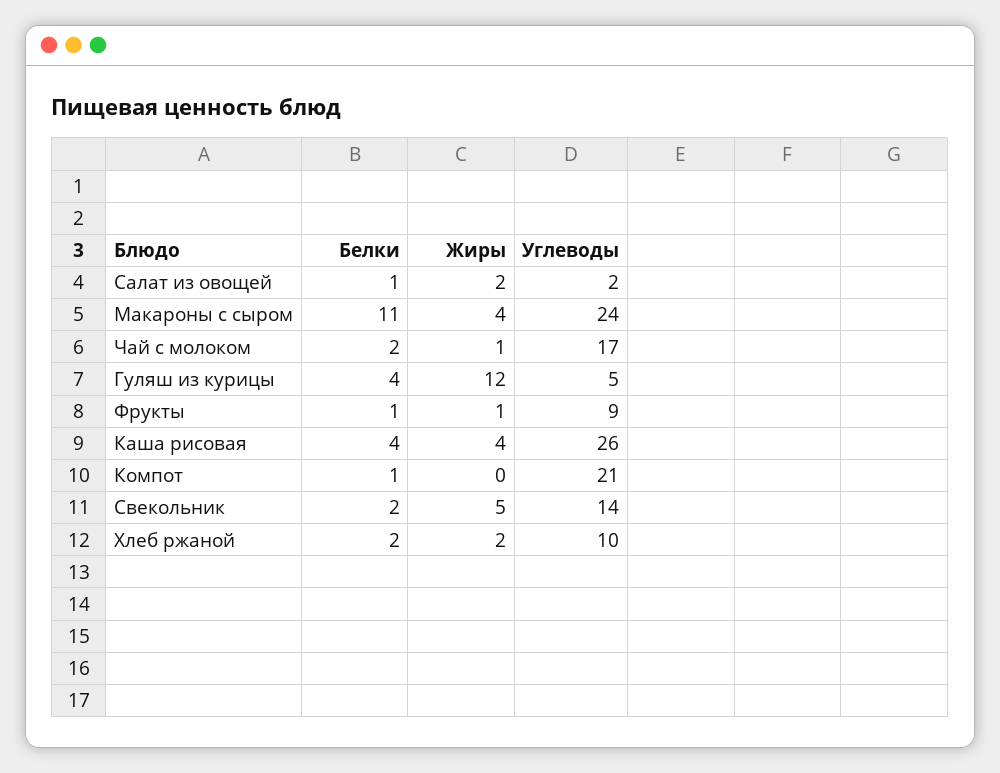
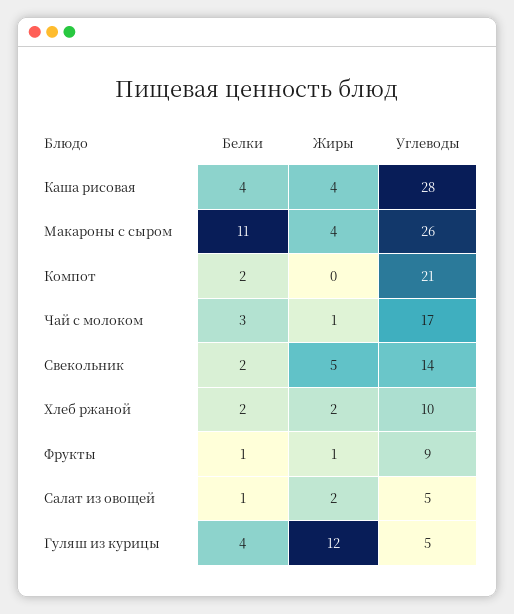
  {
    "Белки": {
      "Салат из овощей": 1,
      "Макароны с сыром": 11,
-     "Чай с молоком": 2,
+     "Чай с молоком": 3,
      "Гуляш из курицы": 4,
      "Фрукты": 1,
      "Каша рисовая": 4,
-     "Компот": 1,
+     "Компот": 2,
      "Свекольник": 2,
      "Хлеб ржаной": 2
    },
    "Жиры": {
      "Салат из овощей": 2,
      "Макароны с сыром": 4,
      "Чай с молоком": 1,
      "Гуляш из курицы": 12,
      "Фрукты": 1,
      "Каша рисовая": 4,
      "Компот": 0,
      "Свекольник": 5,
      "Хлеб ржаной": 2
    },
    "Углеводы": {
-     "Салат из овощей": 2,
+     "Салат из овощей": 5,
-     "Макароны с сыром": 24,
+     "Макароны с сыром": 26,
      "Чай с молоком": 17,
      "Гуляш из курицы": 5,
      "Фрукты": 9,
-     "Каша рисовая": 26,
+     "Каша рисовая": 28,
      "Компот": 21,
      "Свекольник": 14,
      "Хлеб ржаной": 10
    }
  }

